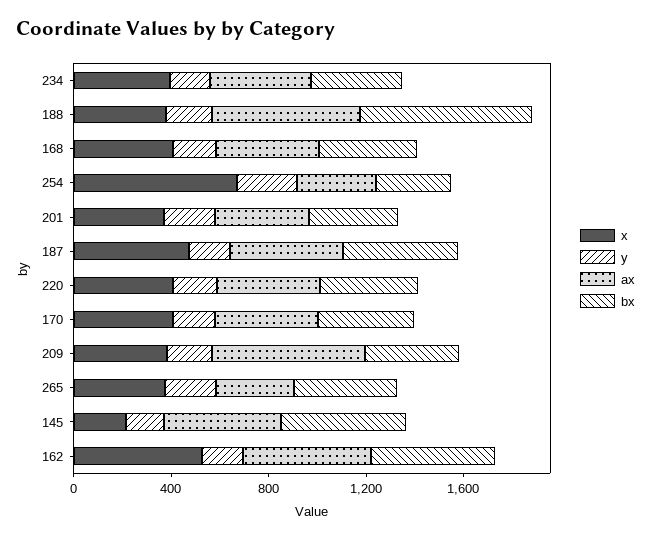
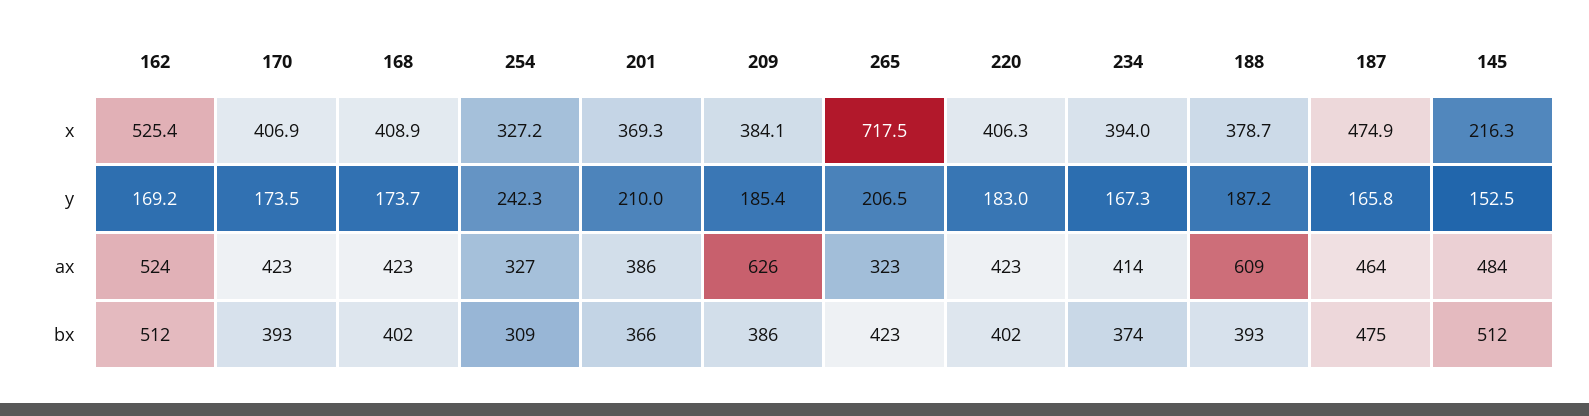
  {
    "x": {
      "234": 394,
      "188": 378.7,
      "168": 408.9,
-     "254": 700,
+     "254": 327.2,
      "201": 369.3,
      "187": 474.9,
      "220": 406.3,
      "170": 406.9,
      "209": 384.1,
-     "265": 400,
+     "265": 717.5,
      "145": 216.3,
      "162": 525.4
    },
    "y": {
      "234": 167.3,
      "188": 187.2,
      "168": 173.7,
      "254": 242.3,
      "201": 210,
      "187": 165.8,
      "220": 183,
      "170": 173.5,
      "209": 185.4,
      "265": 206.5,
      "145": 152.5,
      "162": 169.2
    },
    "ax": {
      "234": 414,
      "188": 609,
      "168": 423,
      "254": 327,
      "201": 386,
      "187": 464,
      "220": 423,
      "170": 423,
      "209": 626,
      "265": 323,
      "145": 484,
      "162": 524
    },
    "bx": {
      "234": 374,
-     "188": 700,
+     "188": 393,
      "168": 402,
      "254": 309,
      "201": 366,
      "187": 475,
      "220": 402,
      "170": 393,
      "209": 386,
      "265": 423,
      "145": 512,
      "162": 512
    }
  }

